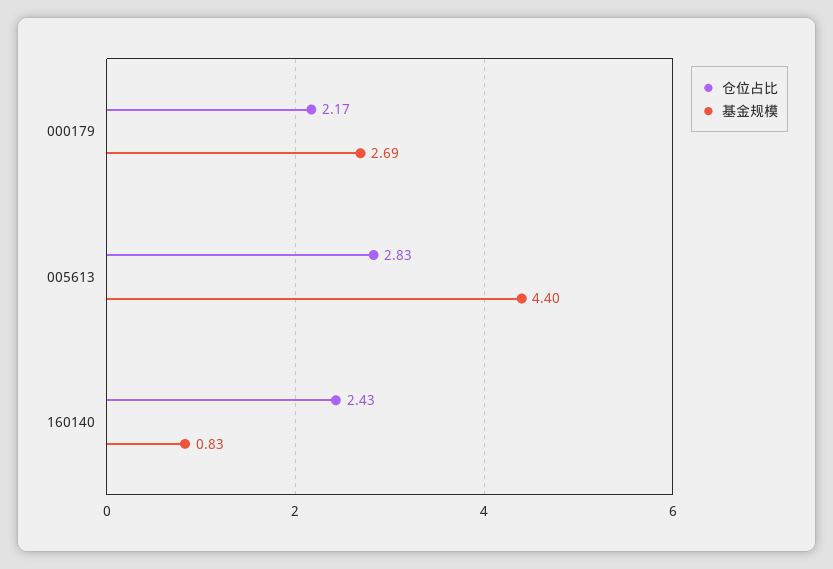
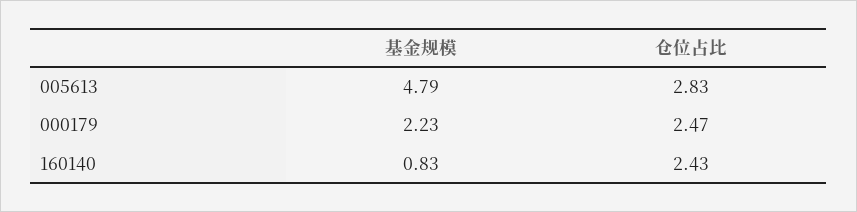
  {
    "仓位占比": {
-     "000179": 2.17,
+     "000179": 2.47,
      "005613": 2.83,
      "160140": 2.43
    },
    "基金规模": {
-     "000179": 2.69,
+     "000179": 2.23,
-     "005613": 4.4,
+     "005613": 4.79,
      "160140": 0.83
    }
  }

